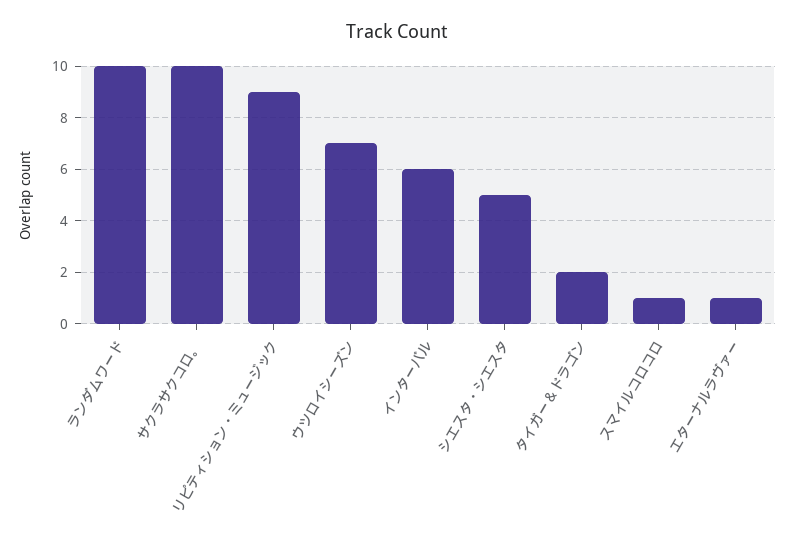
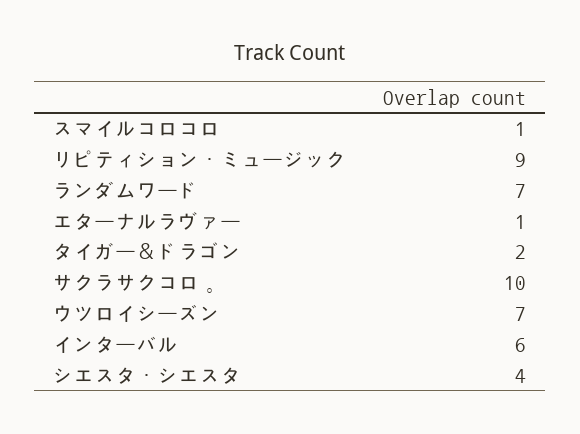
  {
-   "ランダムワード": 10,
+   "ランダムワード": 7,
    "サクラサクコロ。": 10,
    "リピティション・ミュージック": 9,
    "ウツロイシーズン": 7,
    "インターバル": 6,
-   "シエスタ・シエスタ": 5,
+   "シエスタ・シエスタ": 4,
    "タイガー＆ドラゴン": 2,
    "スマイルコロコロ": 1,
    "エターナルラヴァー": 1
  }

